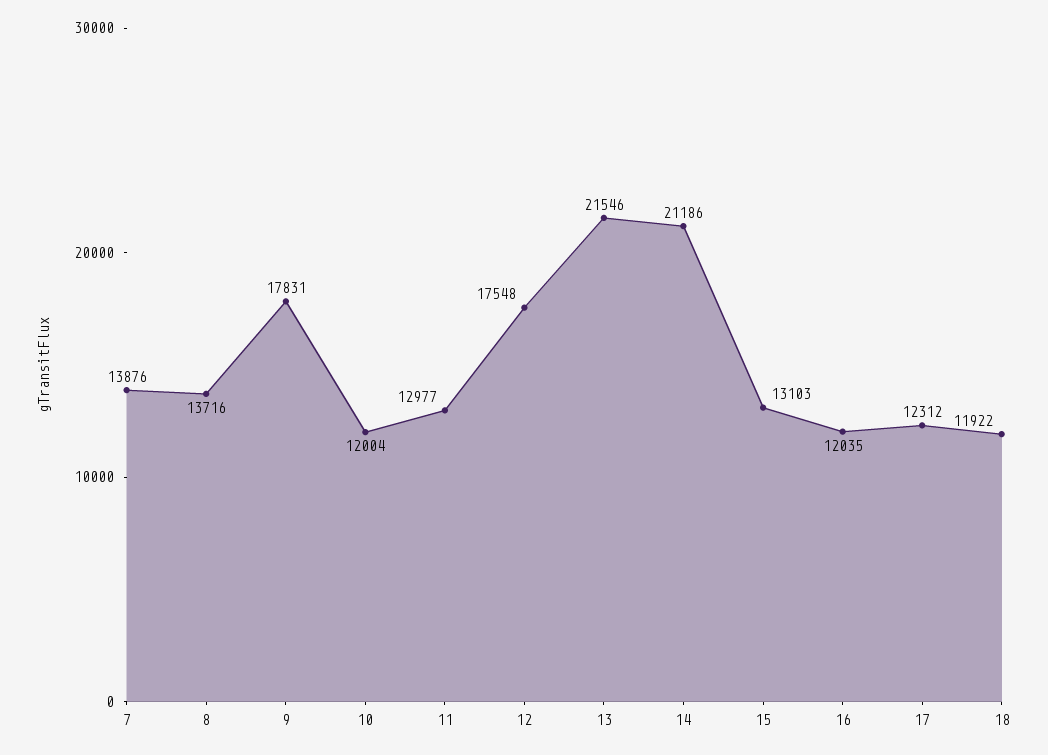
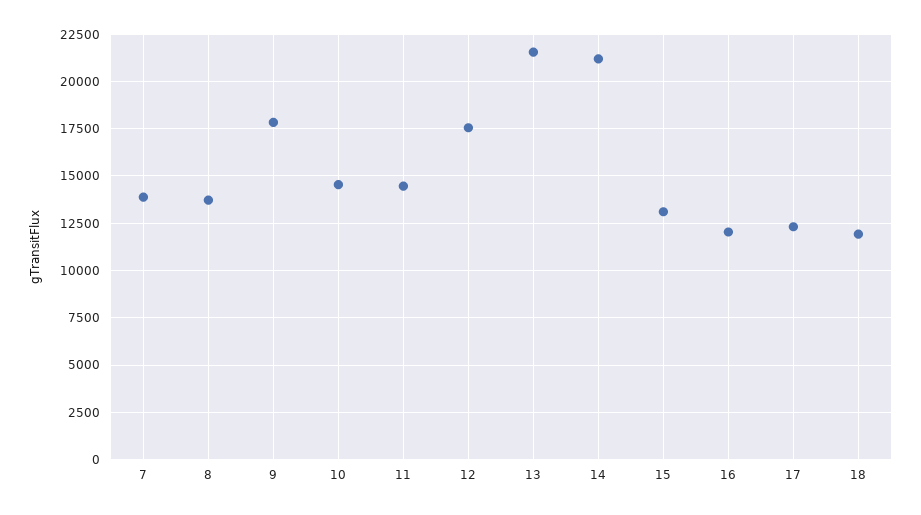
  {
    "7": 13876,
    "8": 13716,
    "9": 17831,
-   "10": 12004,
+   "10": 14500,
-   "11": 12977,
+   "11": 14500,
    "12": 17548,
    "13": 21546,
    "14": 21186,
    "15": 13103,
    "16": 12035,
    "17": 12312,
    "18": 11922
  }

